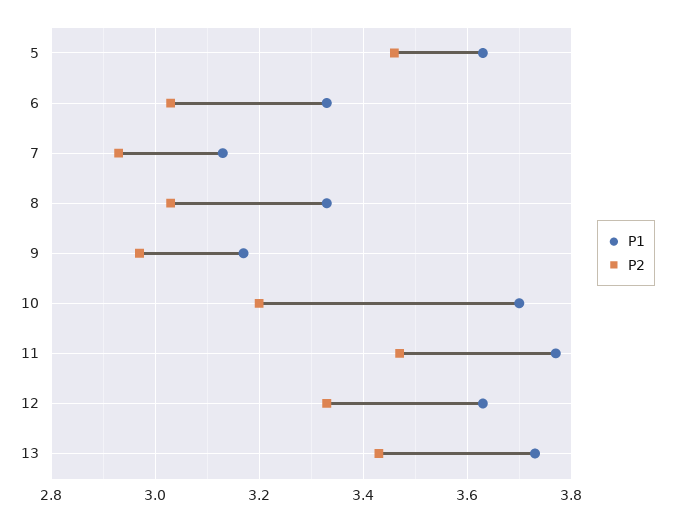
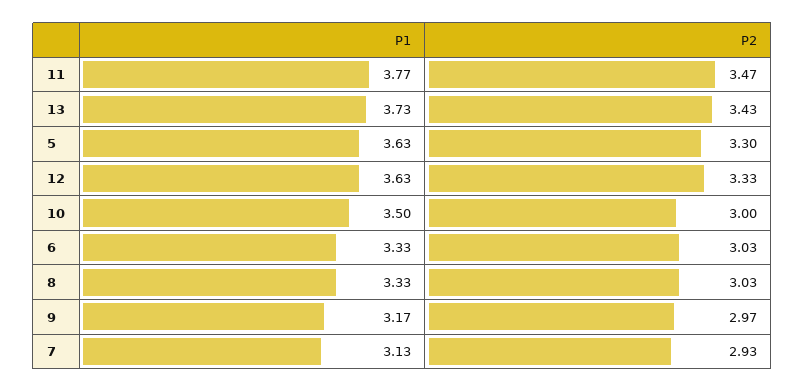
  {
    "P1": {
      "5": 3.63,
      "6": 3.33,
      "7": 3.13,
      "8": 3.33,
      "9": 3.17,
-     "10": 3.7,
+     "10": 3.5,
      "11": 3.77,
      "12": 3.63,
      "13": 3.73
    },
    "P2": {
-     "5": 3.45,
+     "5": 3.3,
      "6": 3.03,
      "7": 2.93,
      "8": 3.03,
      "9": 2.97,
-     "10": 3.2,
+     "10": 3,
      "11": 3.47,
      "12": 3.33,
      "13": 3.43
    }
  }

